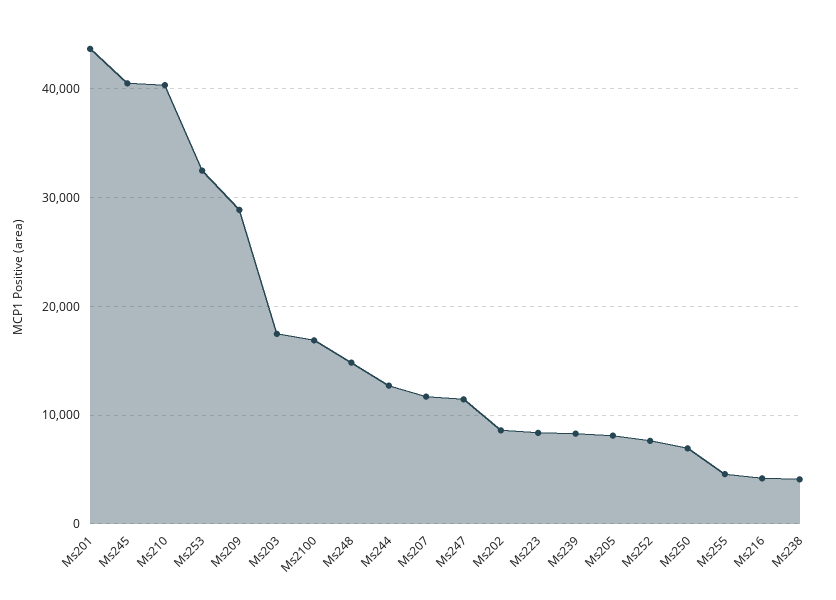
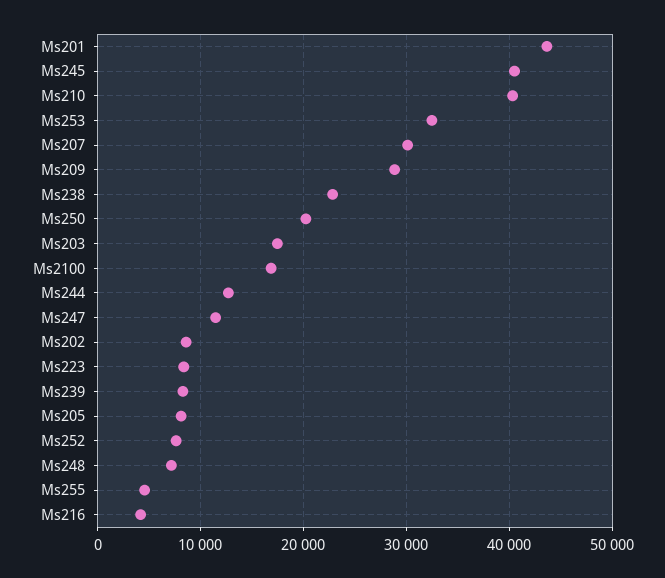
  {
    "Ms201": 44000,
    "Ms245": 41000,
    "Ms210": 40000,
    "Ms253": 32000,
    "Ms209": 29000,
    "Ms203": 17000,
    "Ms2100": 17000,
-   "Ms248": 15000,
+   "Ms248": 7000,
    "Ms244": 13000,
-   "Ms207": 12000,
+   "Ms207": 30000,
    "Ms247": 11000,
    "Ms202": 9000,
    "Ms223": 8000,
    "Ms239": 8000,
    "Ms205": 8000,
    "Ms252": 8000,
-   "Ms250": 7000,
+   "Ms250": 20000,
    "Ms255": 5000,
    "Ms216": 4000,
-   "Ms238": 4000
+   "Ms238": 23000
  }

